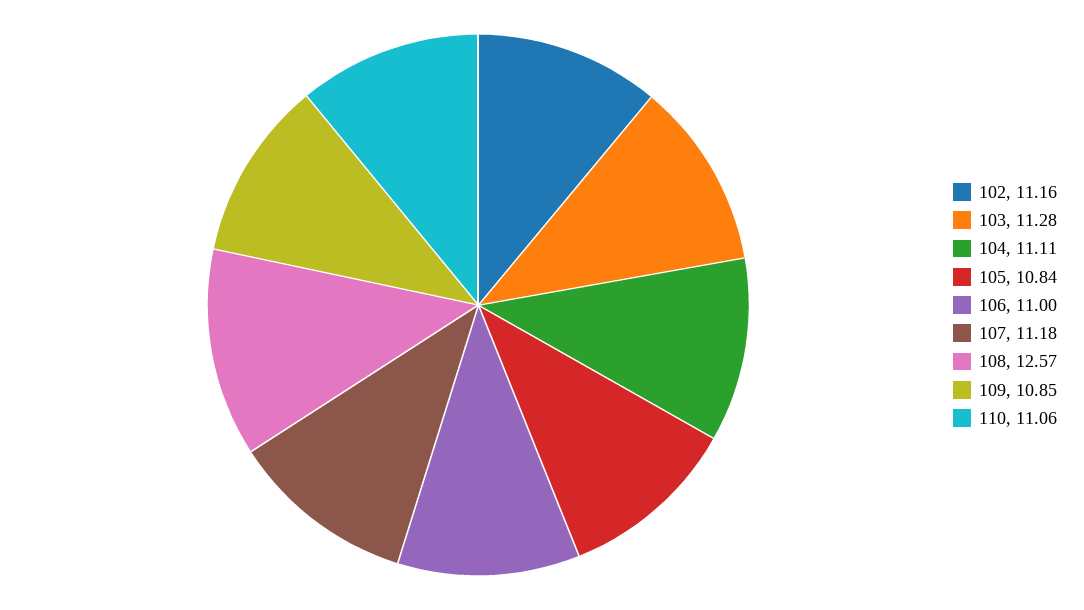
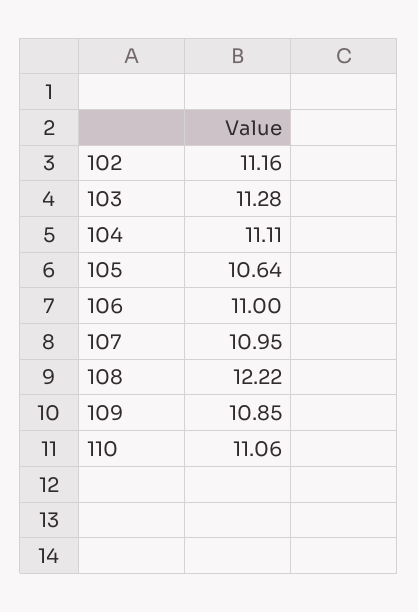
  {
    "102": 11.16,
    "103": 11.28,
    "104": 11.11,
-   "105": 10.84,
+   "105": 10.64,
    "106": 11,
-   "107": 11.18,
+   "107": 10.95,
-   "108": 12.57,
+   "108": 12.22,
    "109": 10.85,
    "110": 11.06
  }

